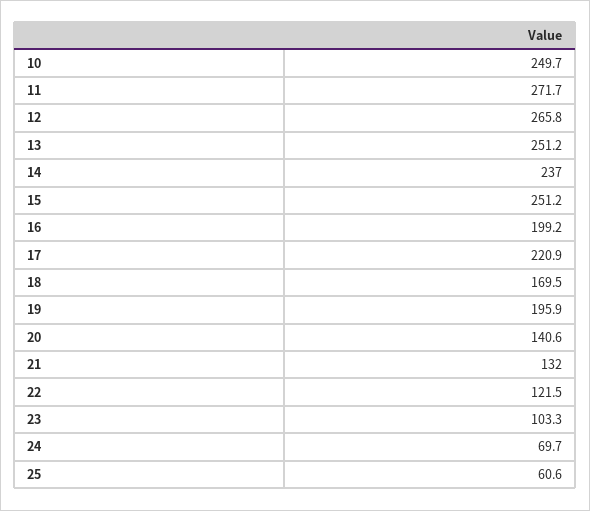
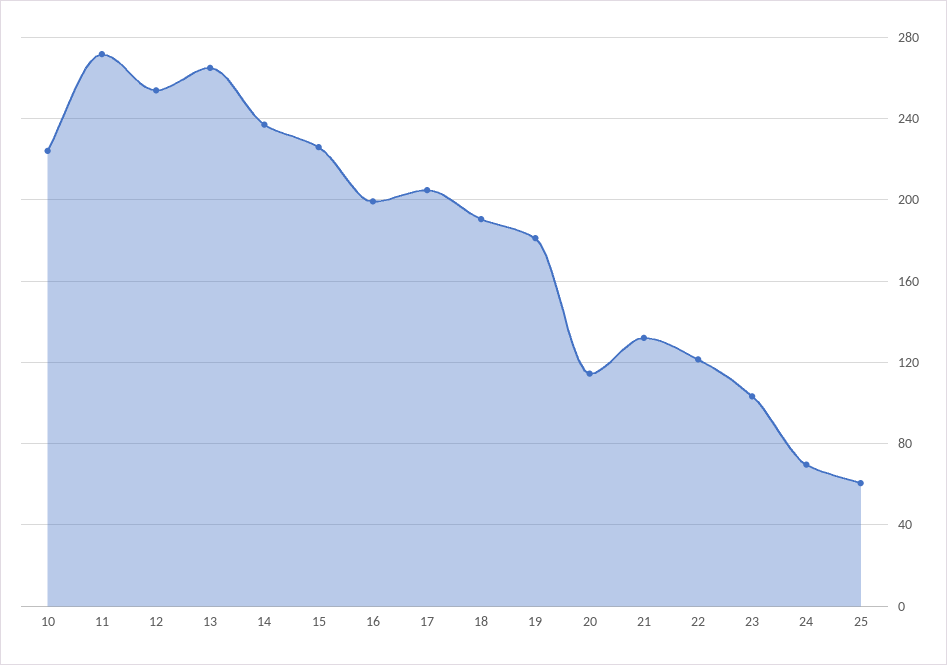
  {
-   "10": 249.7,
+   "10": 225,
    "11": 271.7,
-   "12": 265.8,
+   "12": 255,
-   "13": 251.2,
+   "13": 265,
    "14": 237,
-   "15": 251.2,
+   "15": 225,
    "16": 199.2,
-   "17": 220.9,
+   "17": 205,
-   "18": 169.5,
+   "18": 190,
-   "19": 195.9,
+   "19": 180,
-   "20": 140.6,
+   "20": 115,
    "21": 132,
    "22": 121.5,
    "23": 103.3,
    "24": 69.7,
    "25": 60.6
  }

